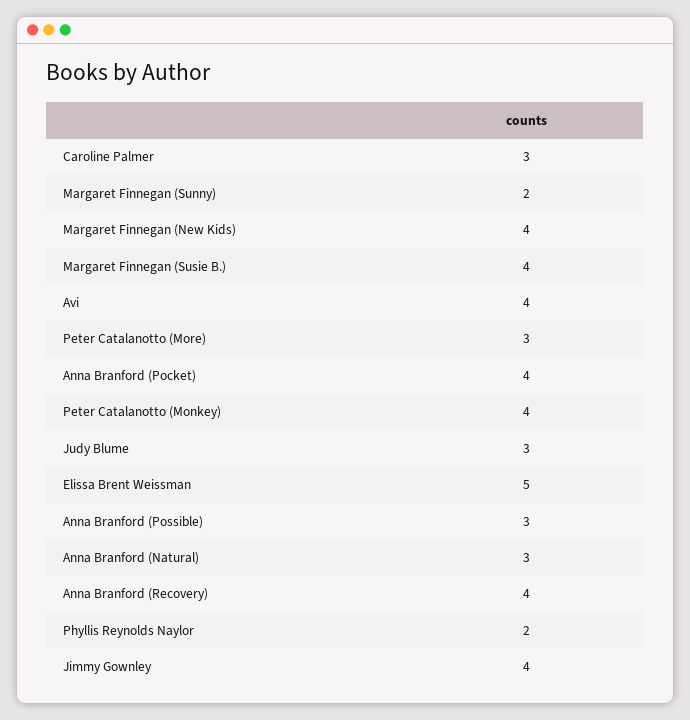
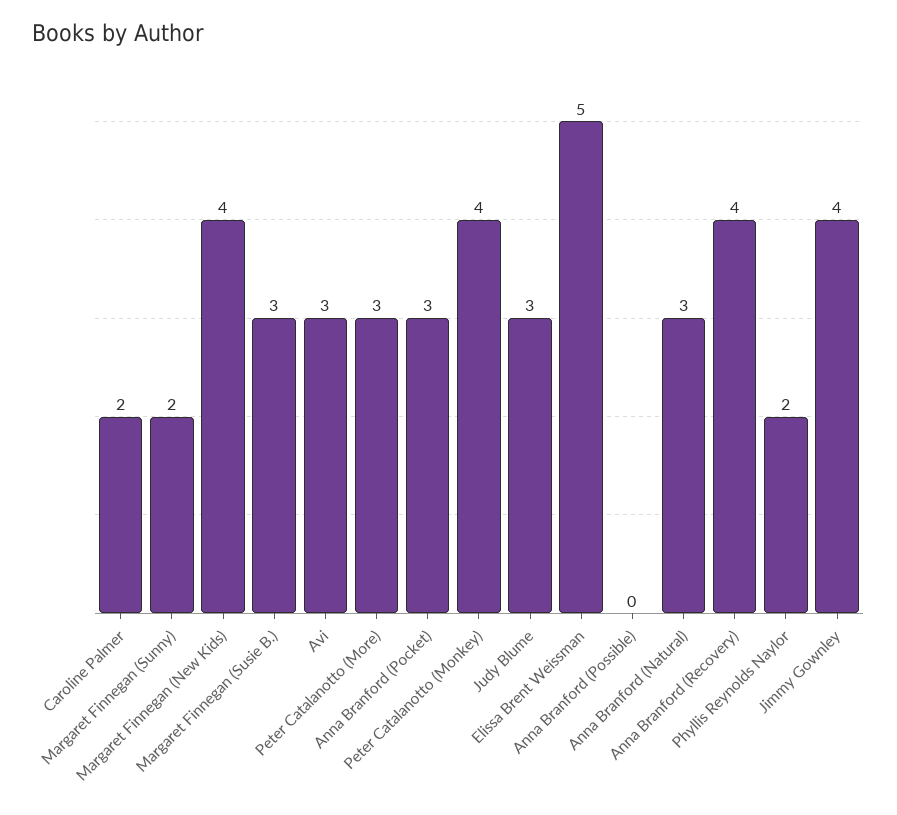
  {
-   "Caroline Palmer": 3,
+   "Caroline Palmer": 2,
    "Margaret Finnegan (Sunny)": 2,
    "Margaret Finnegan (New Kids)": 4,
-   "Margaret Finnegan (Susie B.)": 4,
+   "Margaret Finnegan (Susie B.)": 3,
-   "Avi": 4,
+   "Avi": 3,
    "Peter Catalanotto (More)": 3,
-   "Anna Branford (Pocket)": 4,
+   "Anna Branford (Pocket)": 3,
    "Peter Catalanotto (Monkey)": 4,
    "Judy Blume": 3,
    "Elissa Brent Weissman": 5,
-   "Anna Branford (Possible)": 3,
+   "Anna Branford (Possible)": 0,
    "Anna Branford (Natural)": 3,
    "Anna Branford (Recovery)": 4,
    "Phyllis Reynolds Naylor": 2,
    "Jimmy Gownley": 4
  }

